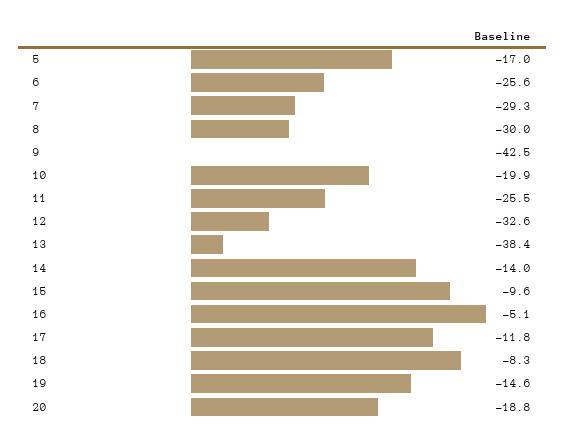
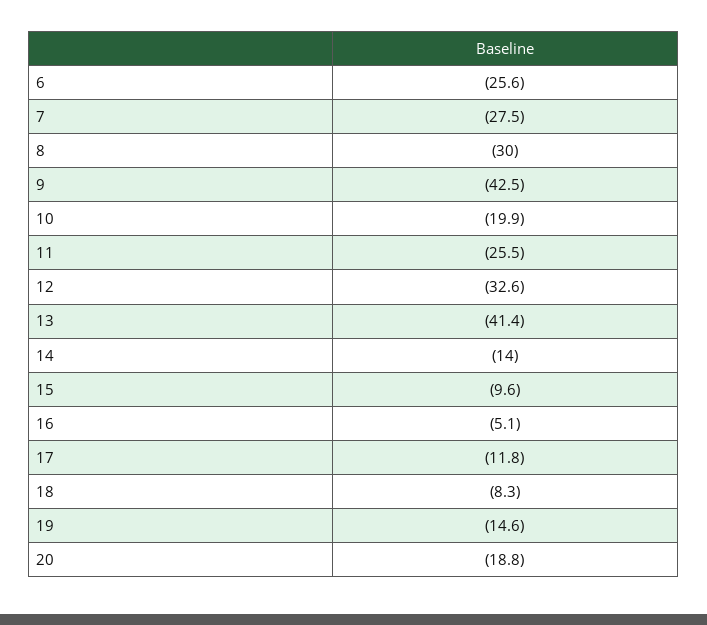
  {
-   "5": -17,
    "6": -25.6,
-   "7": -29.3,
+   "7": -27.5,
    "8": -30,
    "9": -42.5,
    "10": -19.9,
    "11": -25.5,
    "12": -32.6,
-   "13": -38.4,
+   "13": -41.4,
    "14": -14,
    "15": -9.6,
    "16": -5.1,
    "17": -11.8,
    "18": -8.3,
    "19": -14.6,
    "20": -18.8
  }

